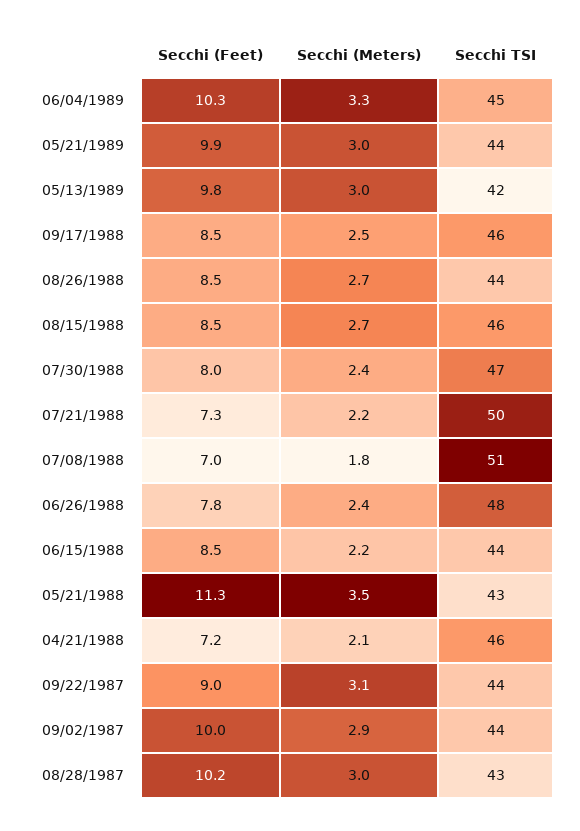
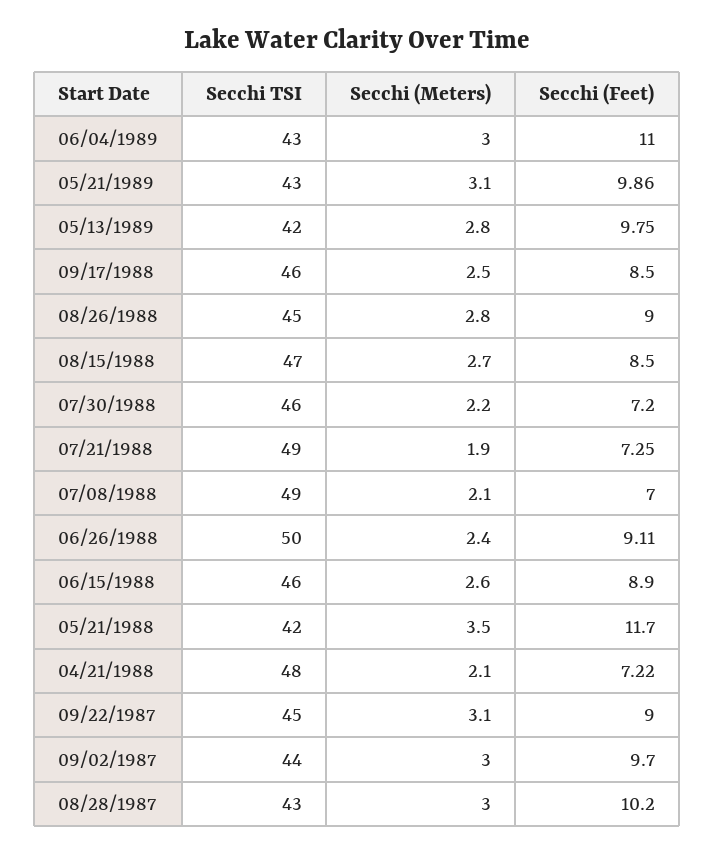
  {
    "Secchi (Feet)": {
-     "06/04/1989": 10.3,
+     "06/04/1989": 11,
      "05/21/1989": 9.86,
      "05/13/1989": 9.75,
      "09/17/1988": 8.5,
-     "08/26/1988": 8.5,
+     "08/26/1988": 9,
      "08/15/1988": 8.5,
-     "07/30/1988": 8,
+     "07/30/1988": 7.2,
      "07/21/1988": 7.25,
      "07/08/1988": 7,
-     "06/26/1988": 7.8,
+     "06/26/1988": 9.11,
-     "06/15/1988": 8.5,
+     "06/15/1988": 8.9,
-     "05/21/1988": 11.3,
+     "05/21/1988": 11.7,
      "04/21/1988": 7.22,
      "09/22/1987": 9,
-     "09/02/1987": 10,
+     "09/02/1987": 9.7,
      "08/28/1987": 10.2
    },
    "Secchi (Meters)": {
-     "06/04/1989": 3.3,
+     "06/04/1989": 3,
-     "05/21/1989": 3,
+     "05/21/1989": 3.1,
-     "05/13/1989": 3,
+     "05/13/1989": 2.8,
      "09/17/1988": 2.5,
-     "08/26/1988": 2.7,
+     "08/26/1988": 2.8,
      "08/15/1988": 2.7,
-     "07/30/1988": 2.4,
+     "07/30/1988": 2.2,
-     "07/21/1988": 2.2,
+     "07/21/1988": 1.9,
-     "07/08/1988": 1.8,
+     "07/08/1988": 2.1,
      "06/26/1988": 2.4,
-     "06/15/1988": 2.2,
+     "06/15/1988": 2.6,
      "05/21/1988": 3.5,
      "04/21/1988": 2.1,
      "09/22/1987": 3.1,
-     "09/02/1987": 2.9,
+     "09/02/1987": 3,
      "08/28/1987": 3
    },
    "Secchi TSI": {
-     "06/04/1989": 45,
+     "06/04/1989": 43,
-     "05/21/1989": 44,
+     "05/21/1989": 43,
      "05/13/1989": 42,
      "09/17/1988": 46,
-     "08/26/1988": 44,
+     "08/26/1988": 45,
-     "08/15/1988": 46,
+     "08/15/1988": 47,
-     "07/30/1988": 47,
+     "07/30/1988": 46,
-     "07/21/1988": 50,
+     "07/21/1988": 49,
-     "07/08/1988": 51,
+     "07/08/1988": 49,
-     "06/26/1988": 48,
+     "06/26/1988": 50,
-     "06/15/1988": 44,
+     "06/15/1988": 46,
-     "05/21/1988": 43,
+     "05/21/1988": 42,
-     "04/21/1988": 46,
+     "04/21/1988": 48,
-     "09/22/1987": 44,
+     "09/22/1987": 45,
      "09/02/1987": 44,
      "08/28/1987": 43
    }
  }

